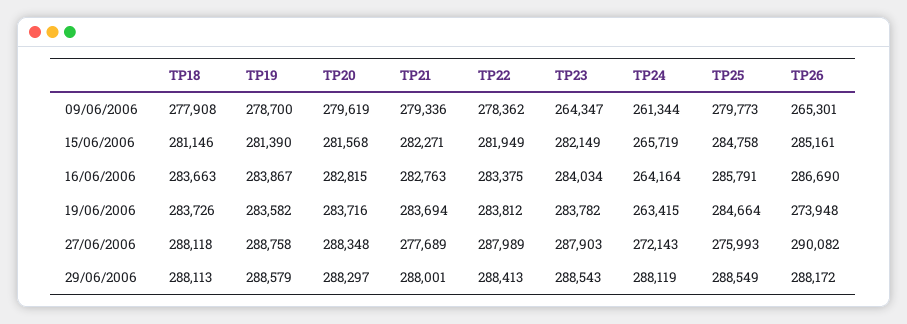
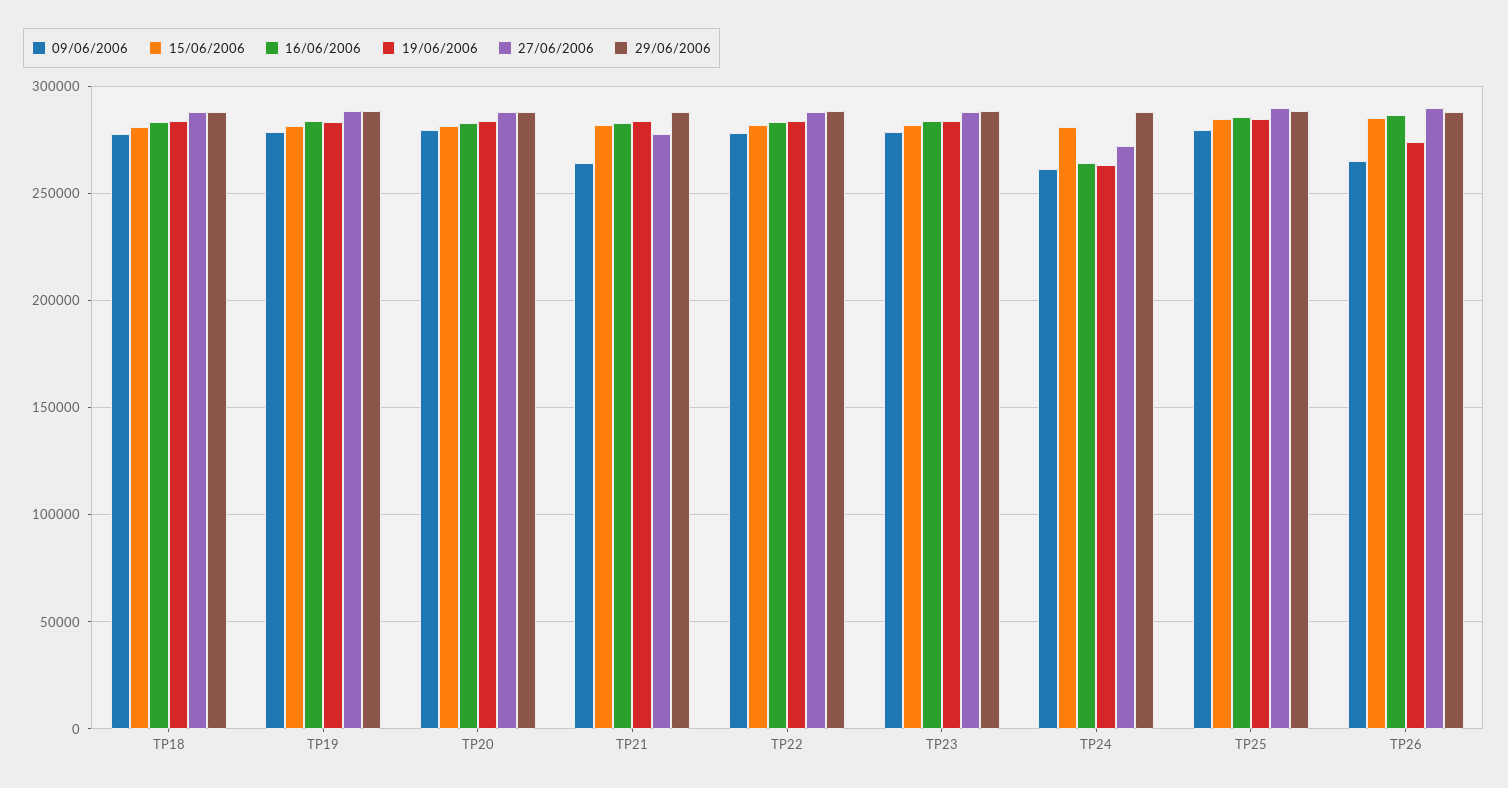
  {
    "09/06/2006": {
      "TP18": 277908,
      "TP19": 278700,
      "TP20": 279619,
-     "TP21": 279336,
+     "TP21": 265000,
      "TP22": 278362,
-     "TP23": 264347,
+     "TP23": 280000,
      "TP24": 261344,
      "TP25": 279773,
      "TP26": 265301
    },
    "15/06/2006": {
      "TP18": 281146,
      "TP19": 281390,
      "TP20": 281568,
      "TP21": 282271,
      "TP22": 281949,
      "TP23": 282149,
-     "TP24": 265719,
+     "TP24": 280000,
      "TP25": 284758,
      "TP26": 285161
    },
    "16/06/2006": {
      "TP18": 283663,
      "TP19": 283867,
      "TP20": 282815,
      "TP21": 282763,
      "TP22": 283375,
      "TP23": 284034,
      "TP24": 264164,
      "TP25": 285791,
      "TP26": 286690
    },
    "19/06/2006": {
      "TP18": 283726,
      "TP19": 283582,
      "TP20": 283716,
      "TP21": 283694,
      "TP22": 283812,
      "TP23": 283782,
      "TP24": 263415,
      "TP25": 284664,
      "TP26": 273948
    },
    "27/06/2006": {
      "TP18": 288118,
      "TP19": 288758,
      "TP20": 288348,
      "TP21": 277689,
      "TP22": 287989,
      "TP23": 287903,
      "TP24": 272143,
-     "TP25": 275993,
+     "TP25": 290000,
      "TP26": 290082
    },
    "29/06/2006": {
      "TP18": 288113,
      "TP19": 288579,
      "TP20": 288297,
      "TP21": 288001,
      "TP22": 288413,
      "TP23": 288543,
      "TP24": 288119,
      "TP25": 288549,
      "TP26": 288172
    }
  }

